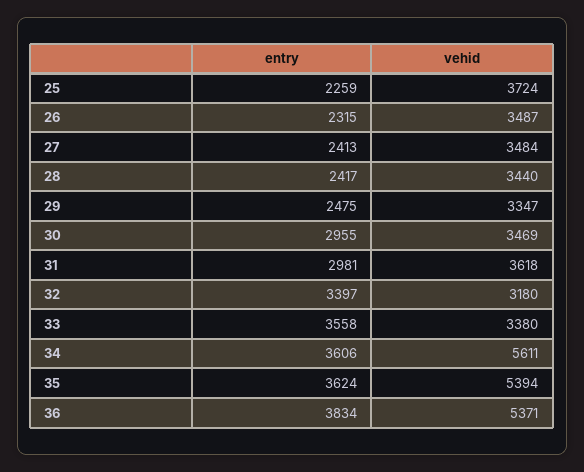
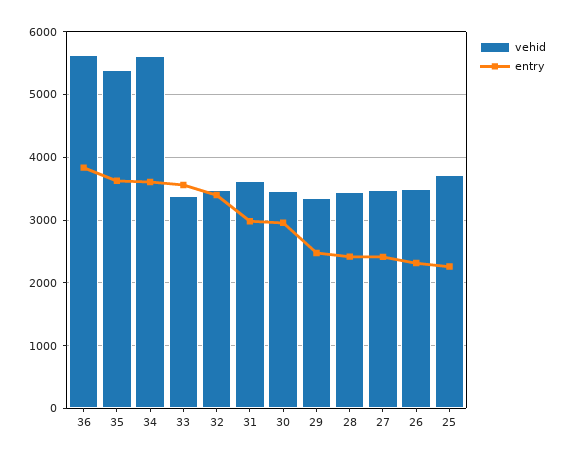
  {
    "entry": {
      "25": 2259,
      "26": 2315,
      "27": 2413,
      "28": 2417,
      "29": 2475,
      "30": 2955,
      "31": 2981,
      "32": 3397,
      "33": 3558,
      "34": 3606,
      "35": 3624,
      "36": 3834
    },
    "vehid": {
      "25": 3724,
      "26": 3487,
      "27": 3484,
      "28": 3440,
      "29": 3347,
      "30": 3469,
      "31": 3618,
-     "32": 3180,
+     "32": 3500,
      "33": 3380,
      "34": 5611,
      "35": 5394,
-     "36": 5371
+     "36": 5600
    }
  }

